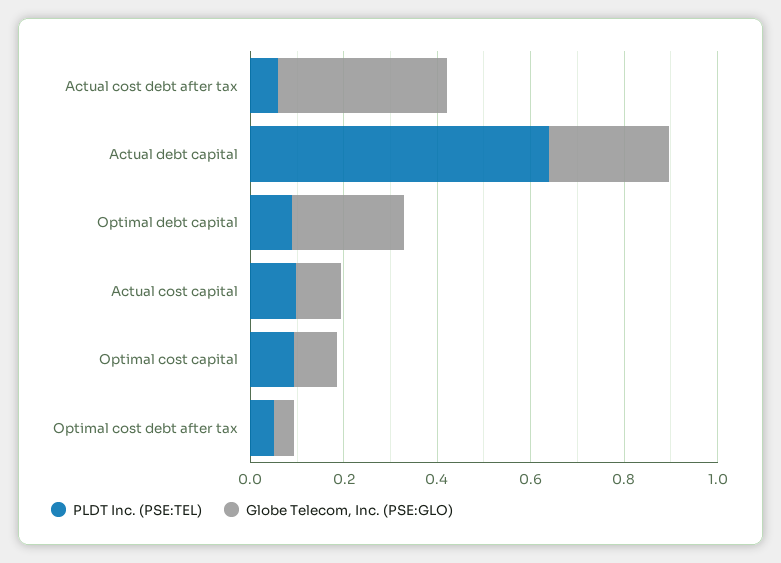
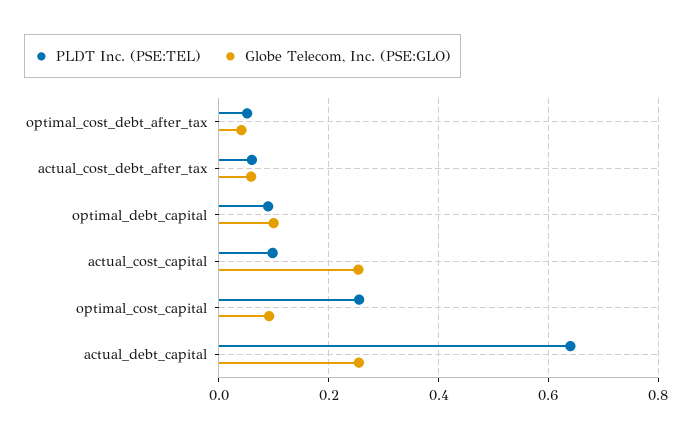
  {
    "PLDT Inc. (PSE:TEL)": {
      "Actual cost debt after tax": 0.06,
      "Actual debt capital": 0.64,
      "Optimal debt capital": 0.1,
      "Actual cost capital": 0.1,
-     "Optimal cost capital": 0.1,
+     "Optimal cost capital": 0.26,
      "Optimal cost debt after tax": 0.06
    },
    "Globe Telecom, Inc. (PSE:GLO)": {
-     "Actual cost debt after tax": 0.35,
+     "Actual cost debt after tax": 0.06,
      "Actual debt capital": 0.26,
-     "Optimal debt capital": 0.25,
+     "Optimal debt capital": 0.1,
-     "Actual cost capital": 0.1,
+     "Actual cost capital": 0.26,
      "Optimal cost capital": 0.1,
      "Optimal cost debt after tax": 0.04
    }
  }

